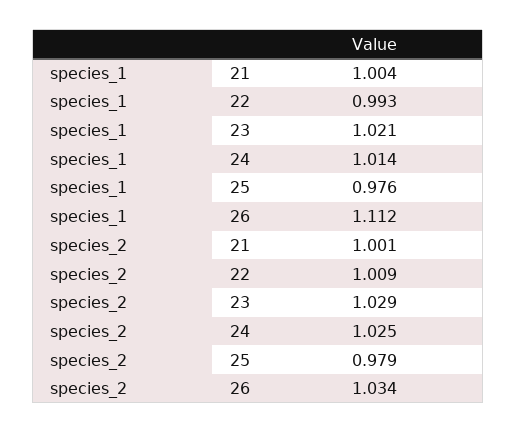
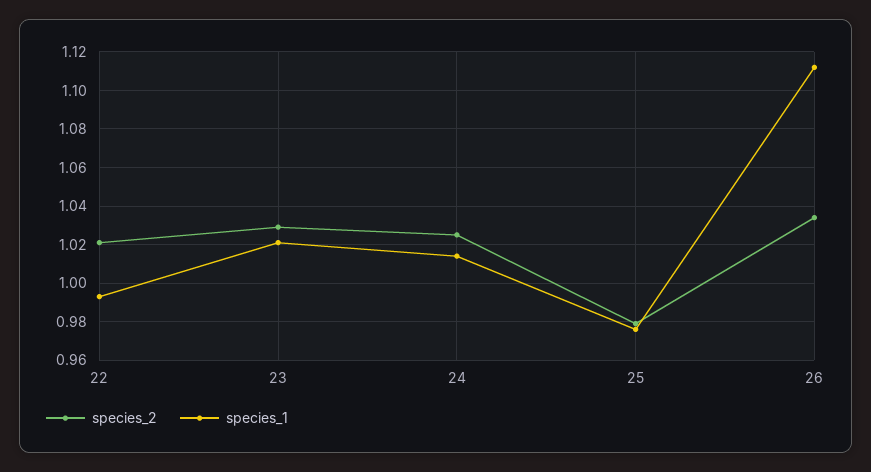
  {
    "species_1": {
-     "21": 1.004,
      "22": 0.993,
      "23": 1.021,
      "24": 1.014,
      "25": 0.976,
      "26": 1.112
    },
    "species_2": {
-     "21": 1.001,
-     "22": 1.009,
+     "22": 1.02,
      "23": 1.029,
      "24": 1.025,
      "25": 0.979,
      "26": 1.034
    }
  }

